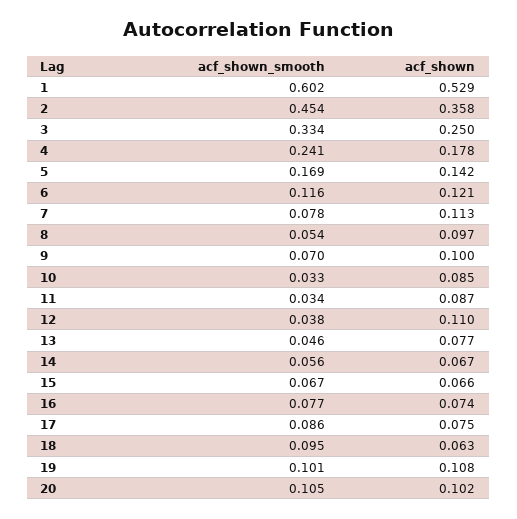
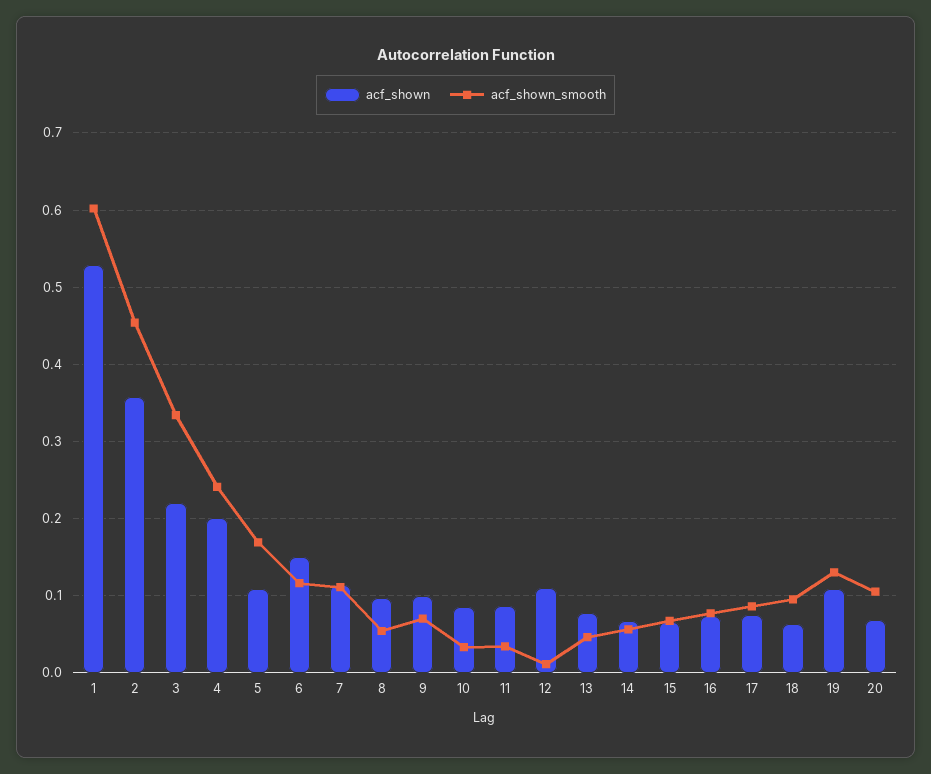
  {
    "acf_shown_smooth": {
      "1": 0.602,
      "2": 0.454,
      "3": 0.334,
      "4": 0.241,
      "5": 0.169,
      "6": 0.116,
-     "7": 0.078,
+     "7": 0.11,
      "8": 0.054,
      "9": 0.07,
      "10": 0.033,
      "11": 0.034,
-     "12": 0.038,
+     "12": 0.01,
      "13": 0.046,
      "14": 0.056,
      "15": 0.067,
      "16": 0.077,
      "17": 0.086,
      "18": 0.095,
-     "19": 0.101,
+     "19": 0.13,
      "20": 0.105
    },
    "acf_shown": {
      "1": 0.529,
      "2": 0.358,
-     "3": 0.25,
+     "3": 0.22,
-     "4": 0.178,
+     "4": 0.2,
-     "5": 0.142,
+     "5": 0.11,
-     "6": 0.121,
+     "6": 0.15,
      "7": 0.113,
      "8": 0.097,
      "9": 0.1,
      "10": 0.085,
      "11": 0.087,
      "12": 0.11,
      "13": 0.077,
      "14": 0.067,
      "15": 0.066,
      "16": 0.074,
      "17": 0.075,
      "18": 0.063,
      "19": 0.108,
-     "20": 0.102
+     "20": 0.07
    }
  }

